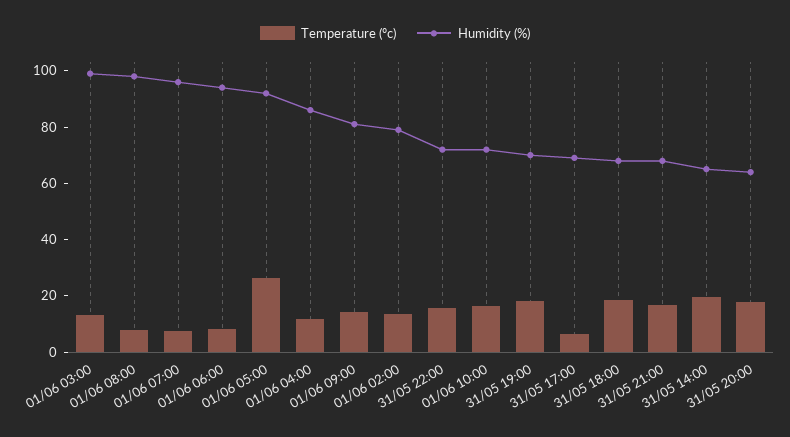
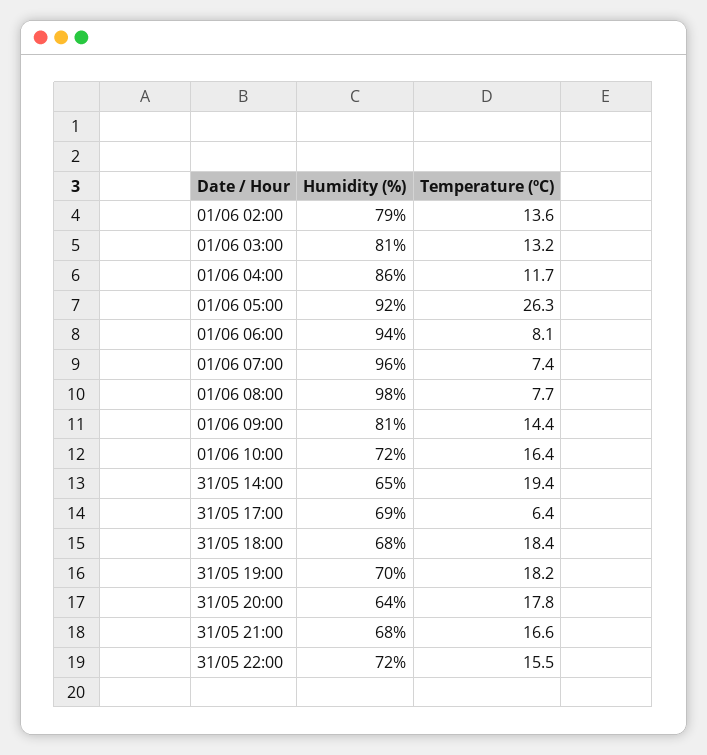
  {
    "Temperature (ºc)": {
      "01/06 03:00": 13.2,
      "01/06 08:00": 7.7,
      "01/06 07:00": 7.4,
      "01/06 06:00": 8.1,
      "01/06 05:00": 26.3,
      "01/06 04:00": 11.7,
      "01/06 09:00": 14.4,
      "01/06 02:00": 13.6,
      "31/05 22:00": 15.5,
      "01/06 10:00": 16.4,
      "31/05 19:00": 18.2,
      "31/05 17:00": 6.4,
      "31/05 18:00": 18.4,
      "31/05 21:00": 16.6,
      "31/05 14:00": 19.4,
      "31/05 20:00": 17.8
    },
    "Humidity (%)": {
-     "01/06 03:00": 100,
+     "01/06 03:00": 81,
      "01/06 08:00": 98,
      "01/06 07:00": 96,
      "01/06 06:00": 94,
      "01/06 05:00": 92,
      "01/06 04:00": 86,
      "01/06 09:00": 81,
      "01/06 02:00": 79,
      "31/05 22:00": 72,
      "01/06 10:00": 72,
      "31/05 19:00": 70,
      "31/05 17:00": 69,
      "31/05 18:00": 68,
      "31/05 21:00": 68,
      "31/05 14:00": 65,
      "31/05 20:00": 64
    }
  }

